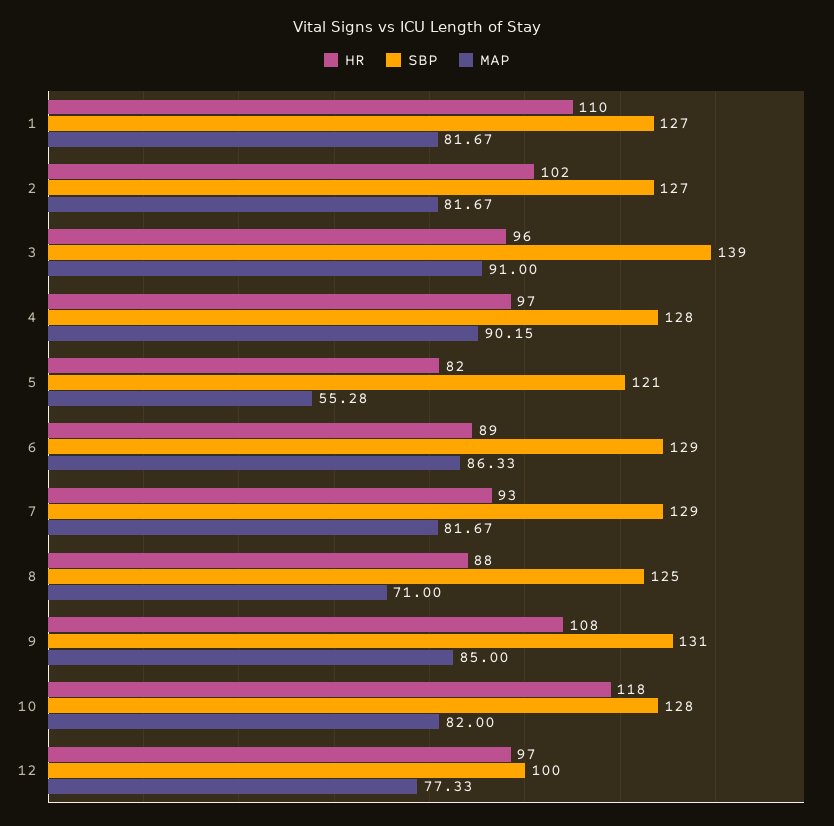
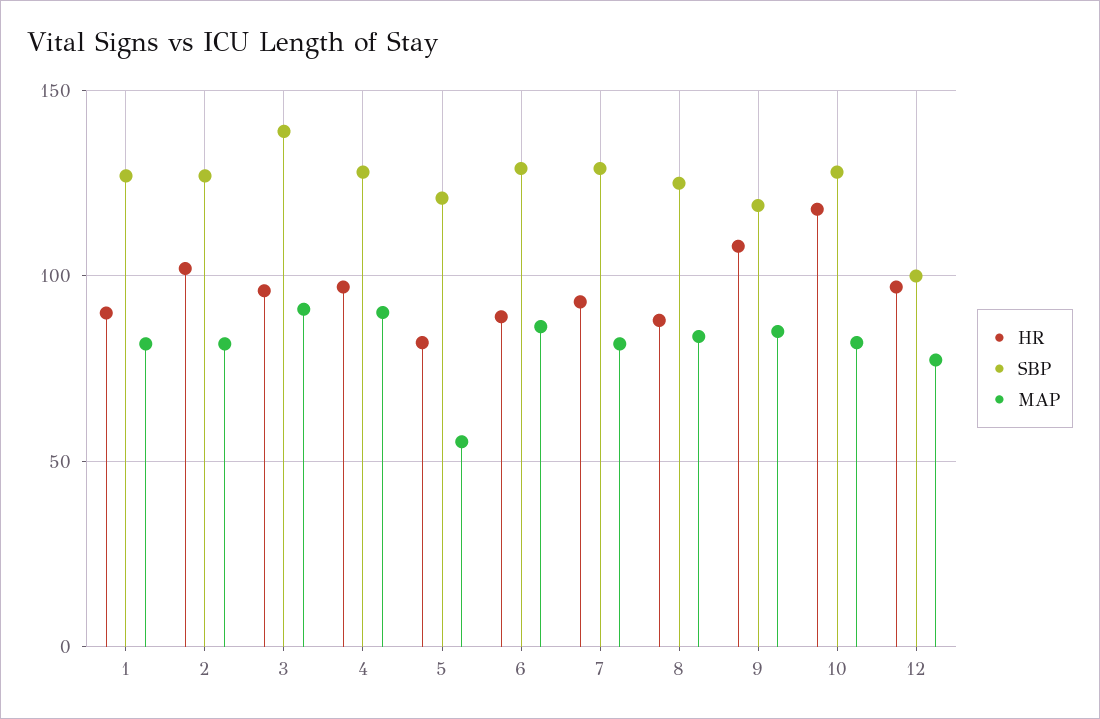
  {
    "HR": {
-     "1": 110,
+     "1": 90,
      "2": 102,
      "3": 96,
      "4": 97,
      "5": 82,
      "6": 89,
      "7": 93,
      "8": 88,
      "9": 108,
      "10": 118,
      "12": 97
    },
    "SBP": {
      "1": 127,
      "2": 127,
      "3": 139,
      "4": 128,
      "5": 121,
      "6": 129,
      "7": 129,
      "8": 125,
-     "9": 131,
+     "9": 120,
      "10": 128,
      "12": 100
    },
    "MAP": {
      "1": 81.67,
      "2": 81.67,
      "3": 91,
      "4": 90.15,
      "5": 55.28,
      "6": 86.33,
      "7": 81.67,
-     "8": 71,
+     "8": 85,
      "9": 85,
      "10": 82,
      "12": 77.33
    }
  }

